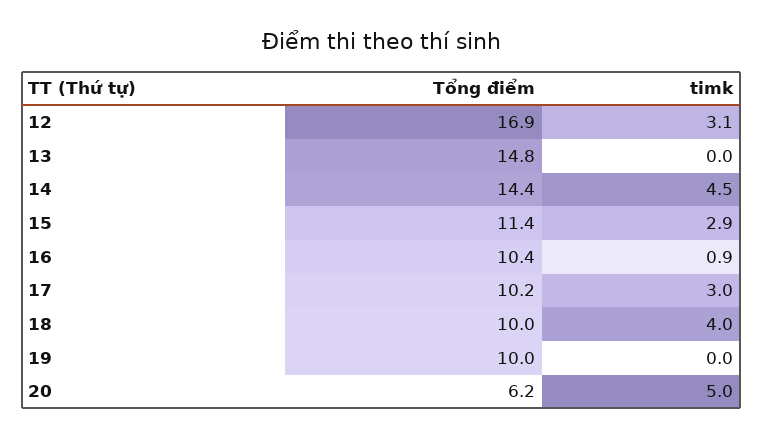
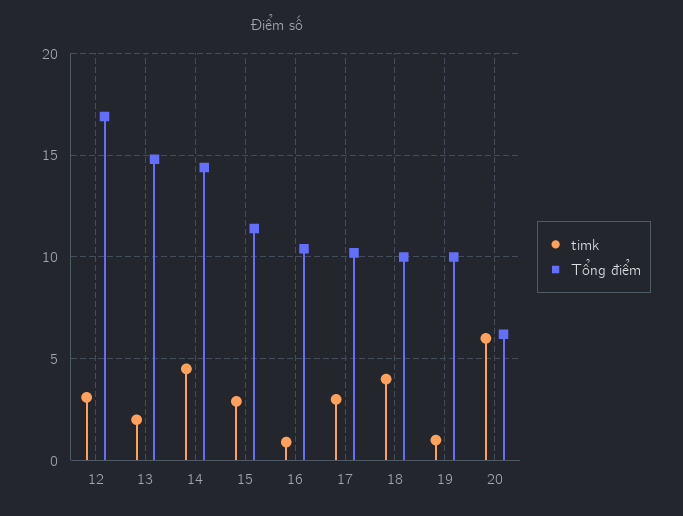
  {
    "Tổng điểm": {
      "12": 16.9,
      "13": 14.8,
      "14": 14.4,
      "15": 11.4,
      "16": 10.4,
      "17": 10.2,
      "18": 10,
      "19": 10,
      "20": 6.2
    },
    "timk": {
      "12": 3.1,
-     "13": 0,
+     "13": 2,
      "14": 4.5,
      "15": 2.9,
      "16": 0.9,
      "17": 3,
      "18": 4,
-     "19": 0,
+     "19": 1,
-     "20": 5
+     "20": 6
    }
  }

